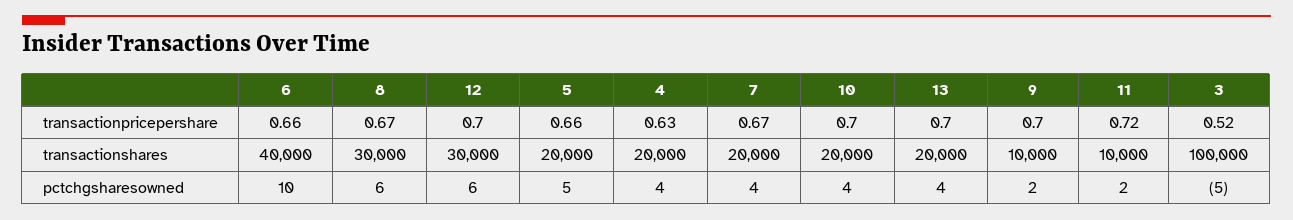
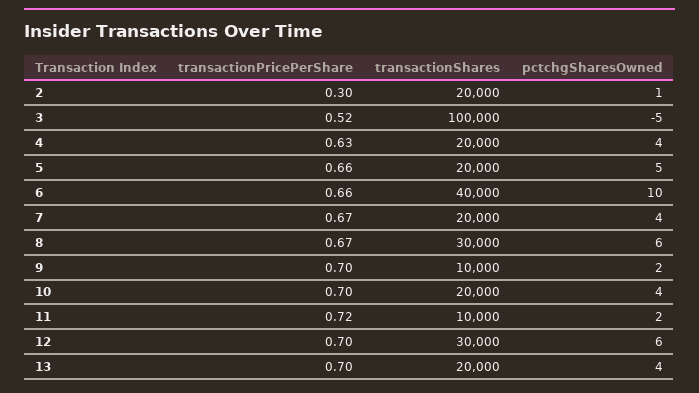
  {
    "6": {
      "transactionpricepershare": 0.66,
      "transactionshares": 40000,
      "pctchgsharesowned": 10
    },
    "8": {
      "transactionpricepershare": 0.67,
      "transactionshares": 30000,
      "pctchgsharesowned": 6
    },
    "12": {
      "transactionpricepershare": 0.7,
      "transactionshares": 30000,
      "pctchgsharesowned": 6
    },
    "5": {
      "transactionpricepershare": 0.66,
      "transactionshares": 20000,
      "pctchgsharesowned": 5
    },
    "4": {
      "transactionpricepershare": 0.63,
      "transactionshares": 20000,
      "pctchgsharesowned": 4
    },
    "7": {
      "transactionpricepershare": 0.67,
      "transactionshares": 20000,
      "pctchgsharesowned": 4
    },
    "10": {
      "transactionpricepershare": 0.7,
      "transactionshares": 20000,
      "pctchgsharesowned": 4
    },
    "13": {
      "transactionpricepershare": 0.7,
      "transactionshares": 20000,
      "pctchgsharesowned": 4
    },
    "9": {
      "transactionpricepershare": 0.7,
      "transactionshares": 10000,
      "pctchgsharesowned": 2
    },
    "11": {
      "transactionpricepershare": 0.72,
      "transactionshares": 10000,
      "pctchgsharesowned": 2
    },
    "3": {
      "transactionpricepershare": 0.52,
      "transactionshares": 100000,
      "pctchgsharesowned": -5
-   }
+   },
+   "2": {
+     "transactionpricepershare": 0.3,
+     "transactionshares": 20000,
+     "pctchgsharesowned": 1
+   }
  }

